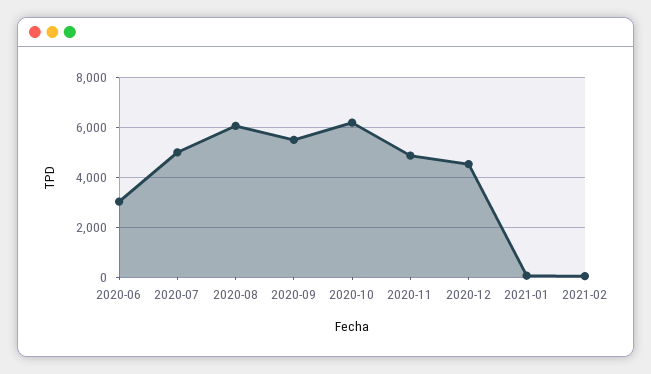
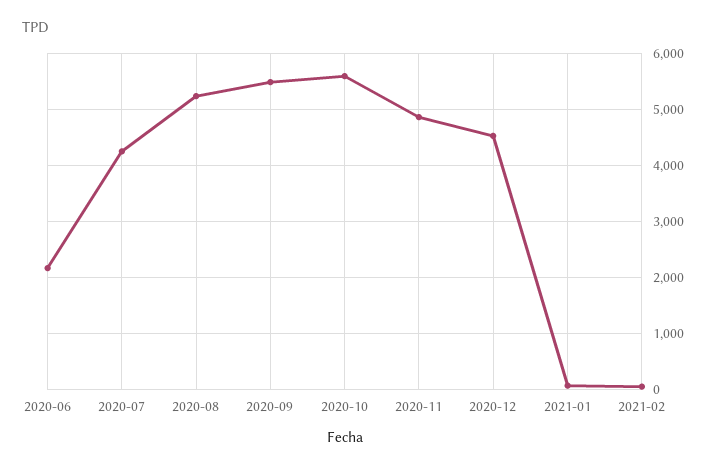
  {
-   "2020-06": 3000,
+   "2020-06": 2200,
-   "2020-07": 5000,
+   "2020-07": 4200,
-   "2020-08": 6000,
+   "2020-08": 5200,
    "2020-09": 5400,
-   "2020-10": 6250,
+   "2020-10": 5600,
    "2020-11": 4800,
    "2020-12": 4600,
    "2021-01": 0,
    "2021-02": 0
  }

